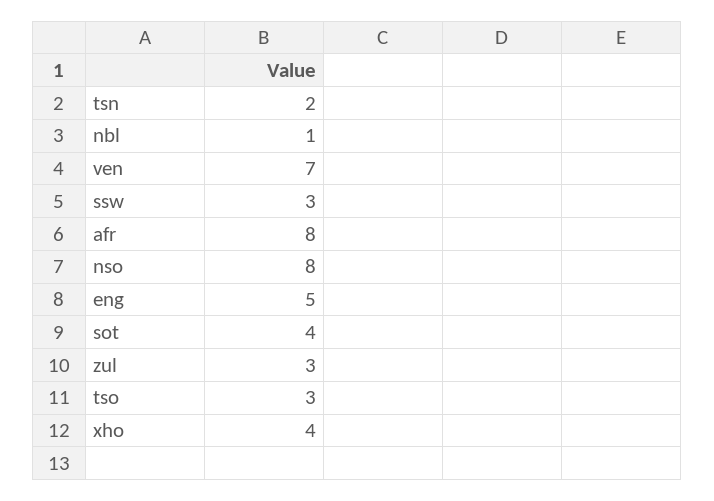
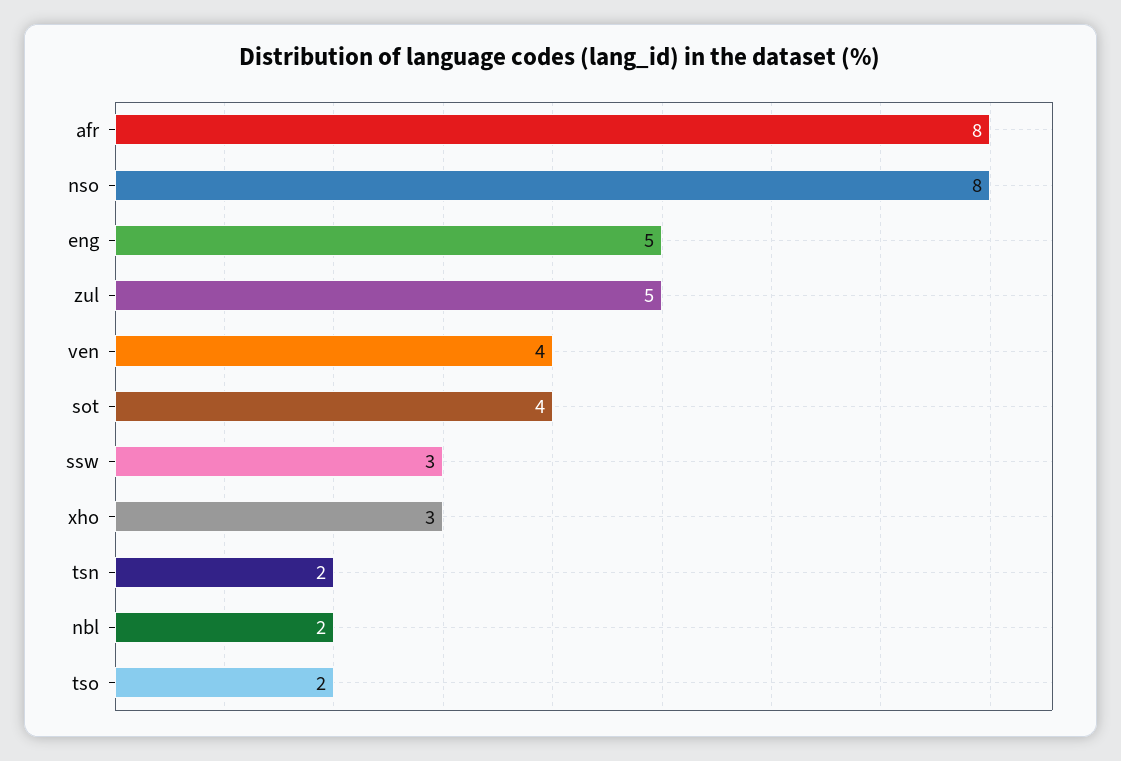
  {
    "tsn": 2,
-   "nbl": 1,
+   "nbl": 2,
-   "ven": 7,
+   "ven": 4,
    "ssw": 3,
    "afr": 8,
    "nso": 8,
    "eng": 5,
    "sot": 4,
-   "zul": 3,
+   "zul": 5,
-   "tso": 3,
+   "tso": 2,
-   "xho": 4
+   "xho": 3
  }

